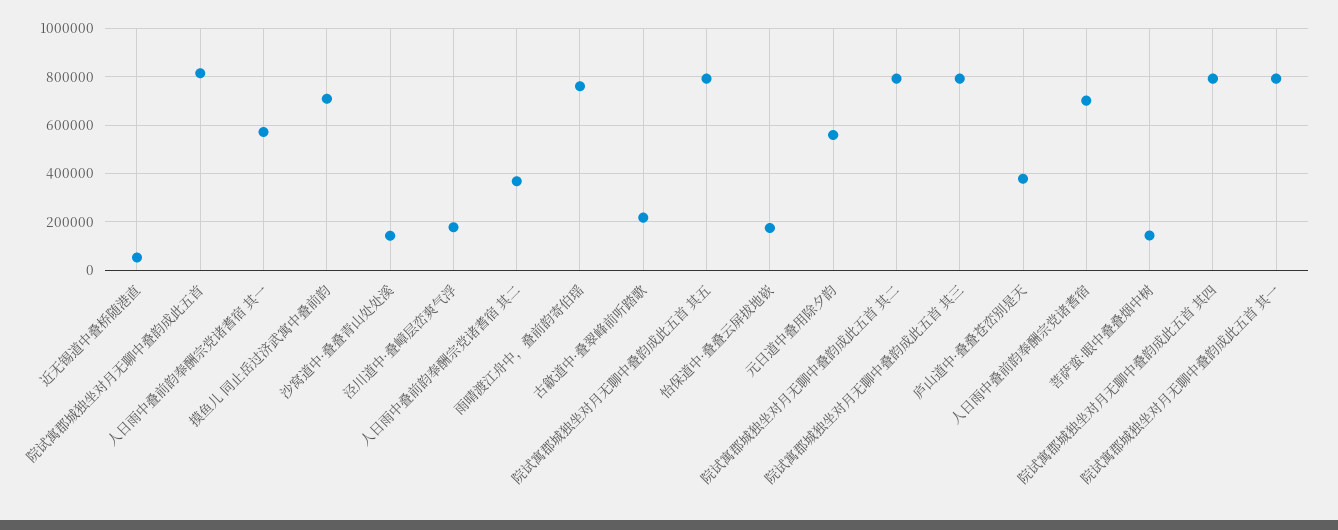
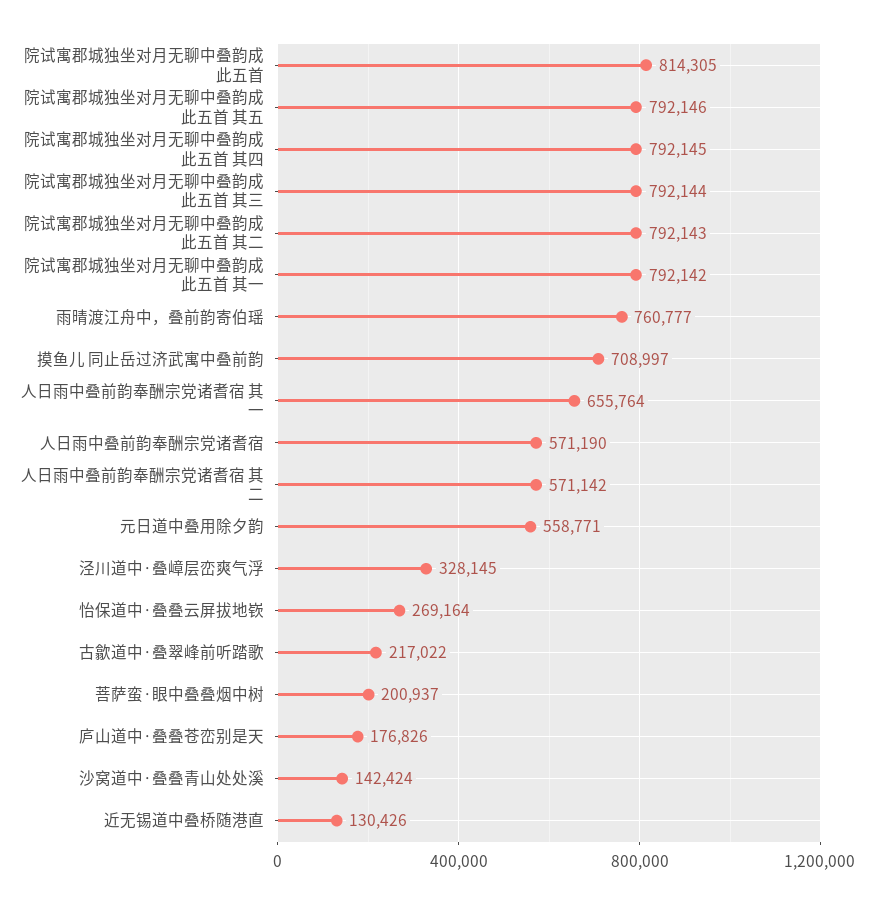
  {
-   "近无锡道中叠桥随港直": 50000,
+   "近无锡道中叠桥随港直": 130426,
    "院试寓郡城独坐对月无聊中叠韵成此五首": 814305,
-   "人日雨中叠前韵奉酬宗党诸耆宿 其一": 575000,
+   "人日雨中叠前韵奉酬宗党诸耆宿 其一": 655764,
    "摸鱼儿 同止岳过济武寓中叠前韵": 708997,
    "沙窝道中·叠叠青山处处溪": 142424,
-   "泾川道中·叠嶂层峦爽气浮": 175000,
+   "泾川道中·叠嶂层峦爽气浮": 328145,
-   "人日雨中叠前韵奉酬宗党诸耆宿 其二": 375000,
+   "人日雨中叠前韵奉酬宗党诸耆宿 其二": 571142,
    "雨晴渡江舟中，叠前韵寄伯瑶": 760777,
    "古歙道中·叠翠峰前听踏歌": 217022,
    "院试寓郡城独坐对月无聊中叠韵成此五首 其五": 792146,
-   "怡保道中·叠叠云屏拔地嵚": 175000,
+   "怡保道中·叠叠云屏拔地嵚": 269164,
    "元日道中叠用除夕韵": 558771,
    "院试寓郡城独坐对月无聊中叠韵成此五首 其二": 792143,
    "院试寓郡城独坐对月无聊中叠韵成此五首 其三": 792144,
-   "庐山道中·叠叠苍峦别是天": 375000,
+   "庐山道中·叠叠苍峦别是天": 176826,
-   "人日雨中叠前韵奉酬宗党诸耆宿": 700000,
+   "人日雨中叠前韵奉酬宗党诸耆宿": 571190,
-   "菩萨蛮·眼中叠叠烟中树": 150000,
+   "菩萨蛮·眼中叠叠烟中树": 200937,
    "院试寓郡城独坐对月无聊中叠韵成此五首 其四": 792145,
    "院试寓郡城独坐对月无聊中叠韵成此五首 其一": 792142
  }

